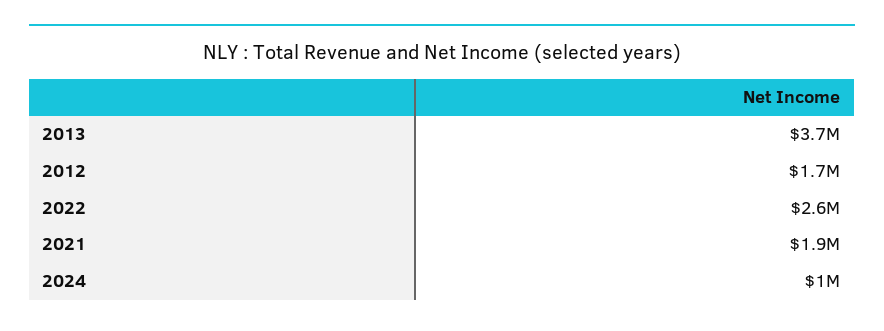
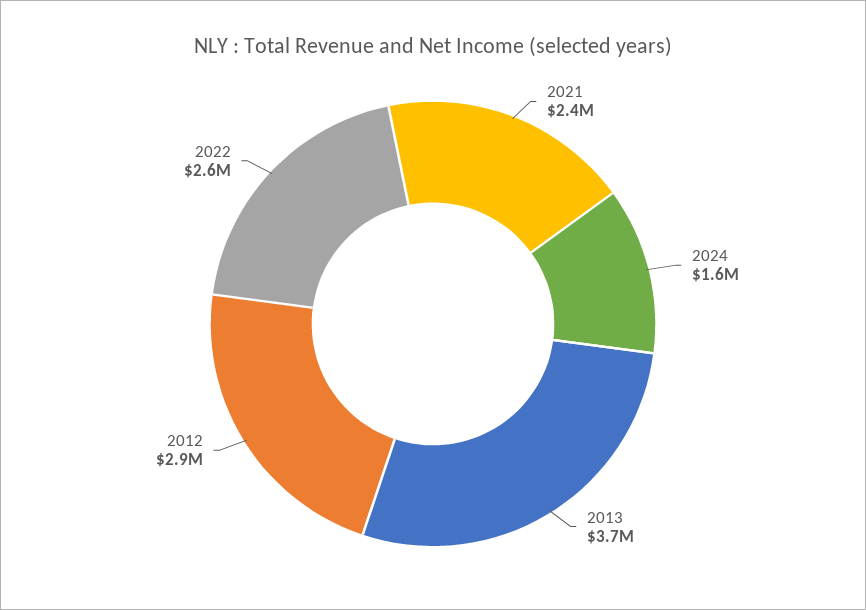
  {
    "2013": 3700000,
-   "2012": 1700000,
+   "2012": 2900000,
    "2022": 2600000,
-   "2021": 1900000,
+   "2021": 2400000,
-   "2024": 1000000
+   "2024": 1600000
  }

